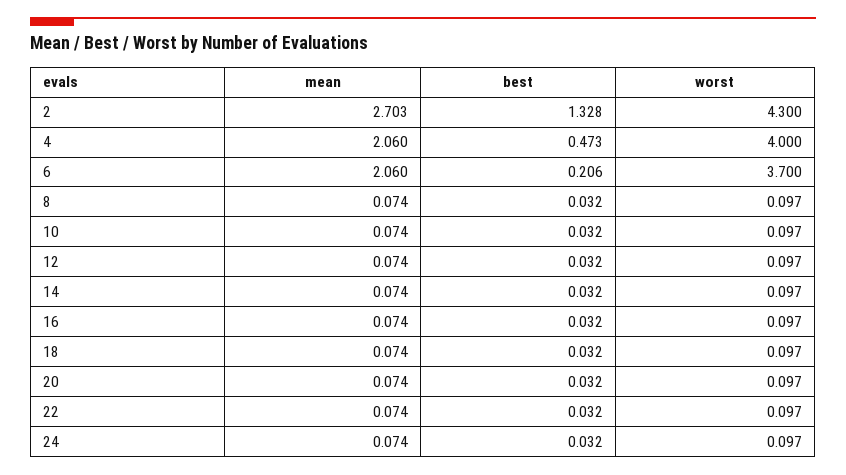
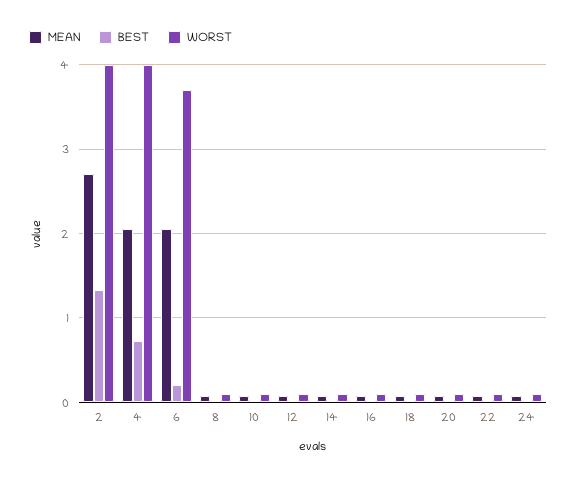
  {
    "mean": {
      "2": 2.703,
      "4": 2.06,
      "6": 2.06,
      "8": 0.074,
      "10": 0.074,
      "12": 0.074,
      "14": 0.074,
      "16": 0.074,
      "18": 0.074,
      "20": 0.074,
      "22": 0.074,
      "24": 0.074
    },
    "best": {
      "2": 1.328,
-     "4": 0.473,
+     "4": 0.7,
      "6": 0.206,
      "8": 0.032,
      "10": 0.032,
      "12": 0.032,
      "14": 0.032,
      "16": 0.032,
      "18": 0.032,
      "20": 0.032,
      "22": 0.032,
      "24": 0.032
    },
    "worst": {
-     "2": 4.3,
+     "2": 4,
      "4": 4,
      "6": 3.7,
      "8": 0.097,
      "10": 0.097,
      "12": 0.097,
      "14": 0.097,
      "16": 0.097,
      "18": 0.097,
      "20": 0.097,
      "22": 0.097,
      "24": 0.097
    }
  }

